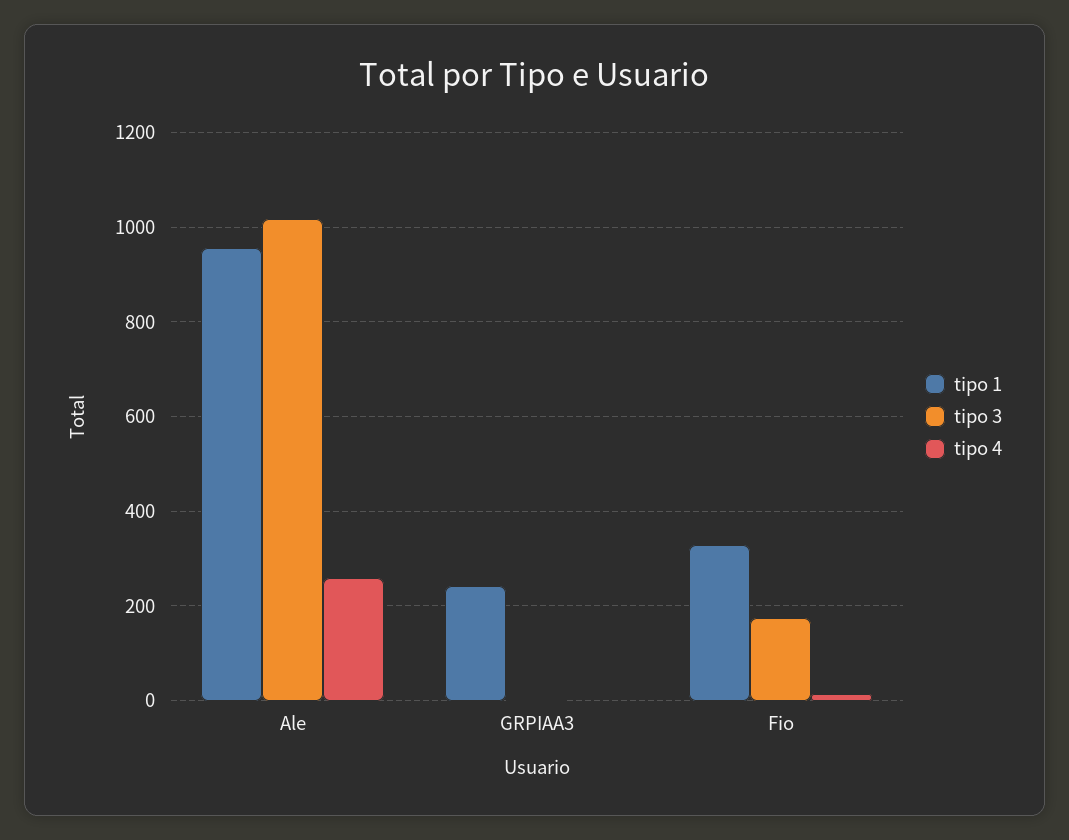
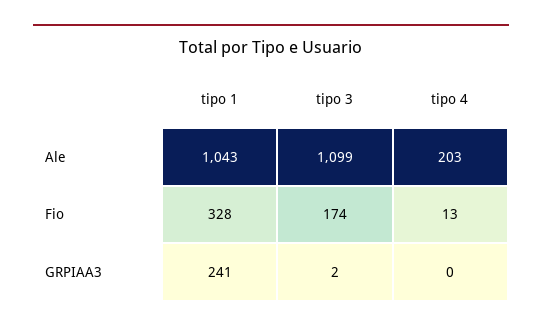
  {
    "tipo 1": {
-     "Ale": 960,
+     "Ale": 1043,
      "GRPIAA3": 241,
      "Fio": 328
    },
    "tipo 3": {
-     "Ale": 1020,
+     "Ale": 1099,
      "GRPIAA3": 2,
      "Fio": 174
    },
    "tipo 4": {
-     "Ale": 260,
+     "Ale": 203,
      "GRPIAA3": 0,
      "Fio": 13
    }
  }

